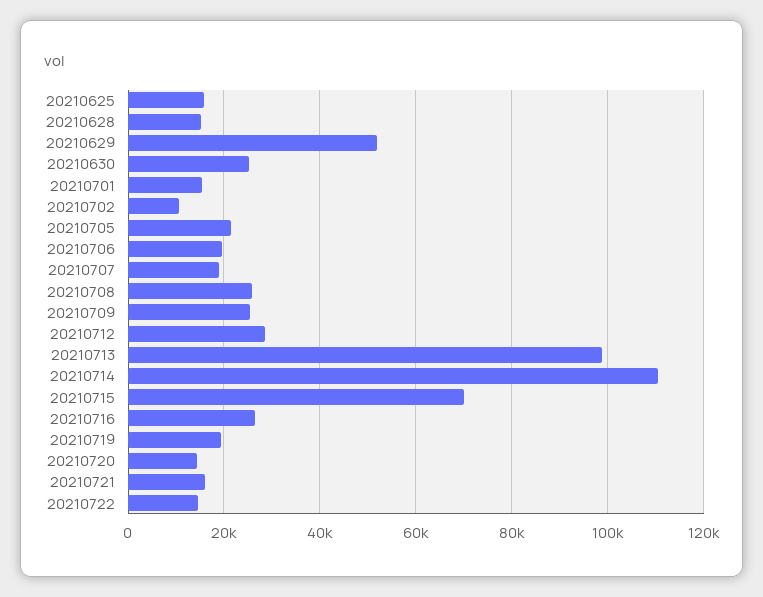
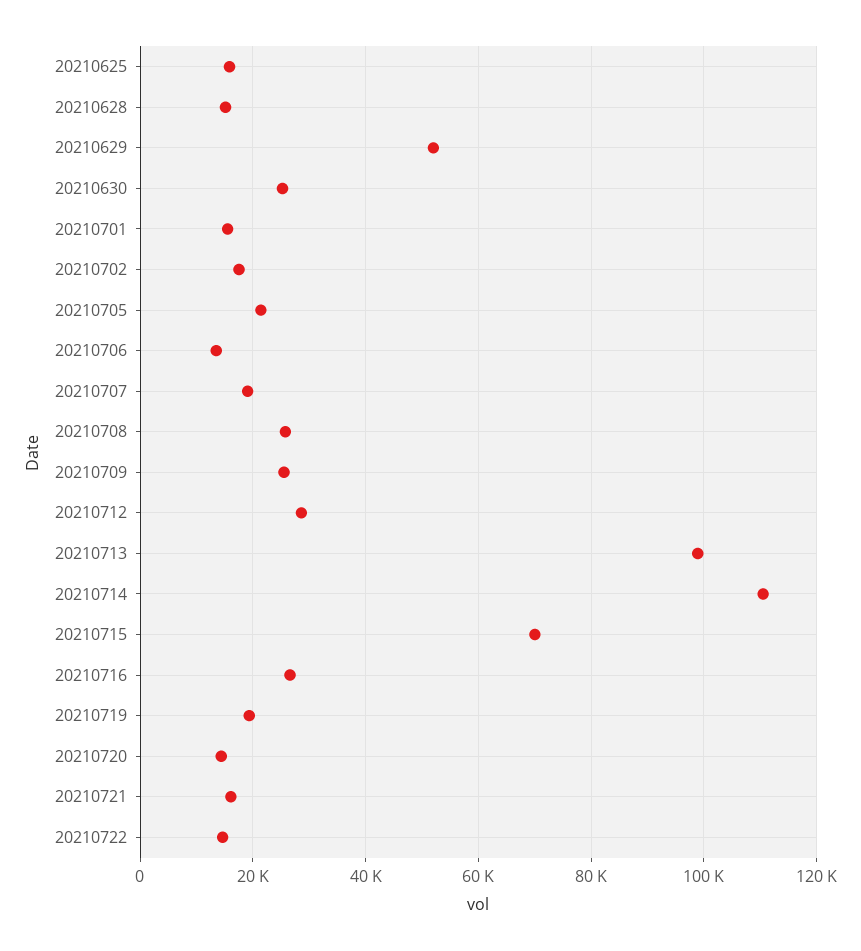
  {
    "20210625": 16000,
    "20210628": 16000,
    "20210629": 52000,
    "20210630": 26000,
    "20210701": 16000,
-   "20210702": 10000,
+   "20210702": 18000,
    "20210705": 22000,
-   "20210706": 20000,
+   "20210706": 14000,
    "20210707": 20000,
    "20210708": 26000,
    "20210709": 26000,
    "20210712": 28000,
    "20210713": 98000,
    "20210714": 110000,
    "20210715": 70000,
    "20210716": 26000,
    "20210719": 20000,
    "20210720": 14000,
    "20210721": 16000,
    "20210722": 14000
  }

